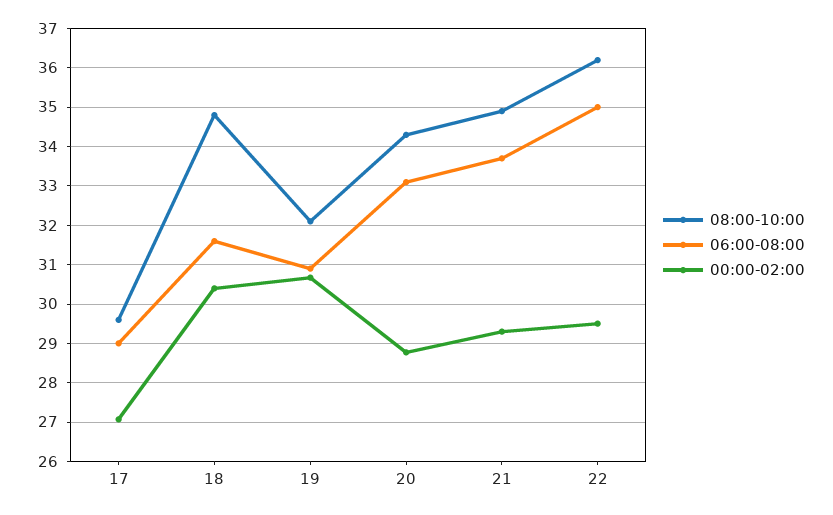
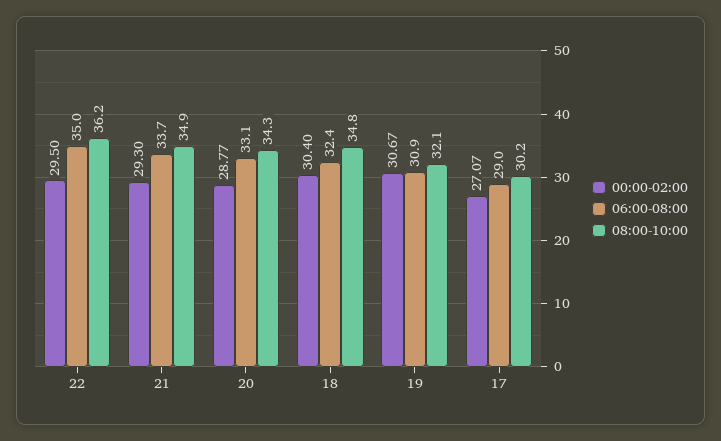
  {
    "08:00-10:00": {
-     "17": 29.6,
+     "17": 30.2,
      "18": 34.8,
      "19": 32.1,
      "20": 34.3,
      "21": 34.9,
      "22": 36.2
    },
    "06:00-08:00": {
      "17": 29,
-     "18": 31.6,
+     "18": 32.4,
      "19": 30.9,
      "20": 33.1,
      "21": 33.7,
      "22": 35
    },
    "00:00-02:00": {
      "17": 27.07,
      "18": 30.4,
      "19": 30.67,
      "20": 28.77,
      "21": 29.3,
      "22": 29.5
    }
  }

